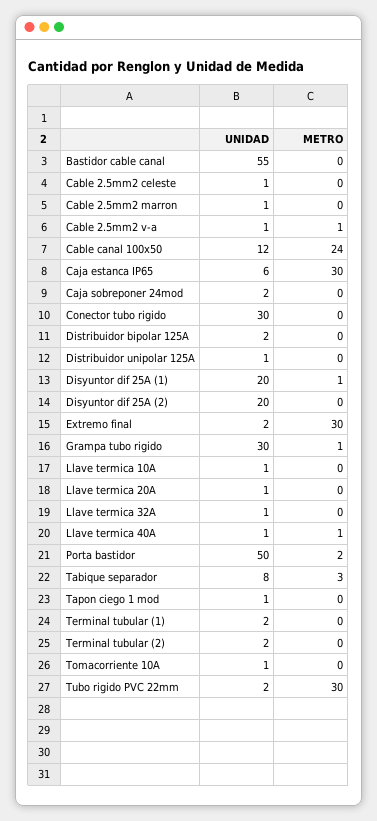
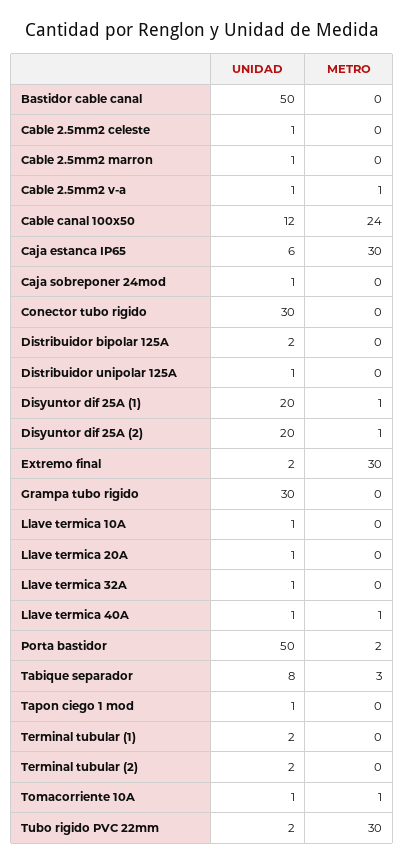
  {
    "UNIDAD": {
-     "Bastidor cable canal": 55,
+     "Bastidor cable canal": 50,
      "Cable 2.5mm2 celeste": 1,
      "Cable 2.5mm2 marron": 1,
      "Cable 2.5mm2 v-a": 1,
      "Cable canal 100x50": 12,
      "Caja estanca IP65": 6,
-     "Caja sobreponer 24mod": 2,
+     "Caja sobreponer 24mod": 1,
      "Conector tubo rigido": 30,
      "Distribuidor bipolar 125A": 2,
      "Distribuidor unipolar 125A": 1,
      "Disyuntor dif 25A (1)": 20,
      "Disyuntor dif 25A (2)": 20,
      "Extremo final": 2,
      "Grampa tubo rigido": 30,
      "Llave termica 10A": 1,
      "Llave termica 20A": 1,
      "Llave termica 32A": 1,
      "Llave termica 40A": 1,
      "Porta bastidor": 50,
      "Tabique separador": 8,
      "Tapon ciego 1 mod": 1,
      "Terminal tubular (1)": 2,
      "Terminal tubular (2)": 2,
      "Tomacorriente 10A": 1,
      "Tubo rigido PVC 22mm": 2
    },
    "METRO": {
      "Bastidor cable canal": 0,
      "Cable 2.5mm2 celeste": 0,
      "Cable 2.5mm2 marron": 0,
      "Cable 2.5mm2 v-a": 1,
      "Cable canal 100x50": 24,
      "Caja estanca IP65": 30,
      "Caja sobreponer 24mod": 0,
      "Conector tubo rigido": 0,
      "Distribuidor bipolar 125A": 0,
      "Distribuidor unipolar 125A": 0,
      "Disyuntor dif 25A (1)": 1,
-     "Disyuntor dif 25A (2)": 0,
+     "Disyuntor dif 25A (2)": 1,
      "Extremo final": 30,
-     "Grampa tubo rigido": 1,
+     "Grampa tubo rigido": 0,
      "Llave termica 10A": 0,
      "Llave termica 20A": 0,
      "Llave termica 32A": 0,
      "Llave termica 40A": 1,
      "Porta bastidor": 2,
      "Tabique separador": 3,
      "Tapon ciego 1 mod": 0,
      "Terminal tubular (1)": 0,
      "Terminal tubular (2)": 0,
-     "Tomacorriente 10A": 0,
+     "Tomacorriente 10A": 1,
      "Tubo rigido PVC 22mm": 30
    }
  }

